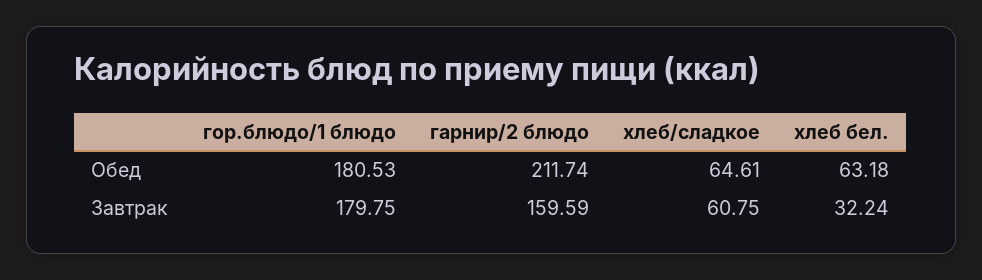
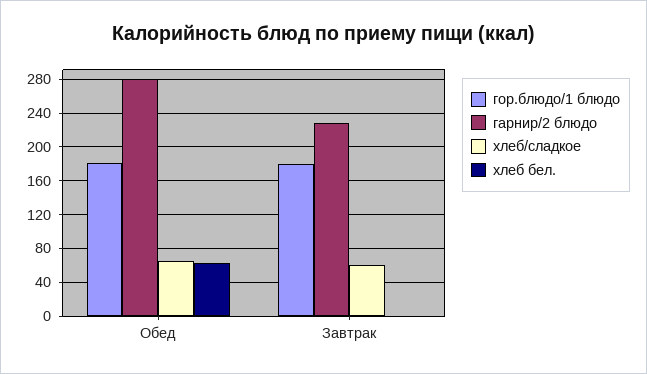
  {
    "гор.блюдо/1 блюдо": {
      "Обед": 180.53,
      "Завтрак": 179.75
    },
    "гарнир/2 блюдо": {
-     "Обед": 211.74,
+     "Обед": 280,
-     "Завтрак": 159.59
+     "Завтрак": 230
    },
    "хлеб/сладкое": {
      "Обед": 64.61,
      "Завтрак": 60.75
    },
    "хлеб бел.": {
      "Обед": 63.18,
-     "Завтрак": 32.24
+     "Завтрак": 0
    }
  }

